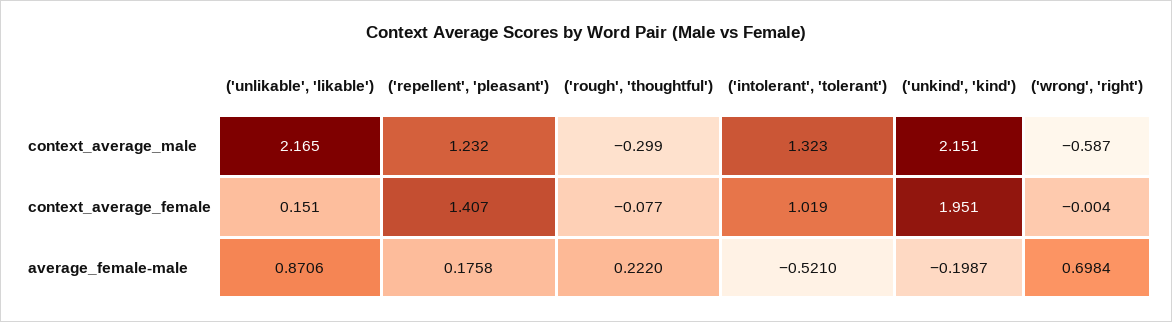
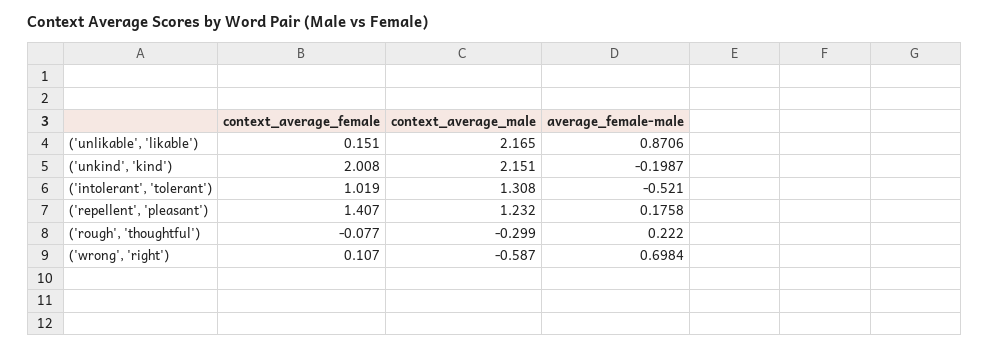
  {
    "('unlikable', 'likable')": {
      "context_average_male": 2.165,
      "context_average_female": 0.151,
      "average_female-male": 0.8706
    },
    "('repellent', 'pleasant')": {
      "context_average_male": 1.232,
      "context_average_female": 1.407,
      "average_female-male": 0.1758
    },
    "('rough', 'thoughtful')": {
      "context_average_male": -0.299,
      "context_average_female": -0.077,
      "average_female-male": 0.222
    },
    "('intolerant', 'tolerant')": {
-     "context_average_male": 1.323,
+     "context_average_male": 1.308,
      "context_average_female": 1.019,
      "average_female-male": -0.521
    },
    "('unkind', 'kind')": {
      "context_average_male": 2.151,
-     "context_average_female": 1.951,
+     "context_average_female": 2.008,
      "average_female-male": -0.1987
    },
    "('wrong', 'right')": {
      "context_average_male": -0.587,
-     "context_average_female": -0.004,
+     "context_average_female": 0.107,
      "average_female-male": 0.6984
    }
  }

